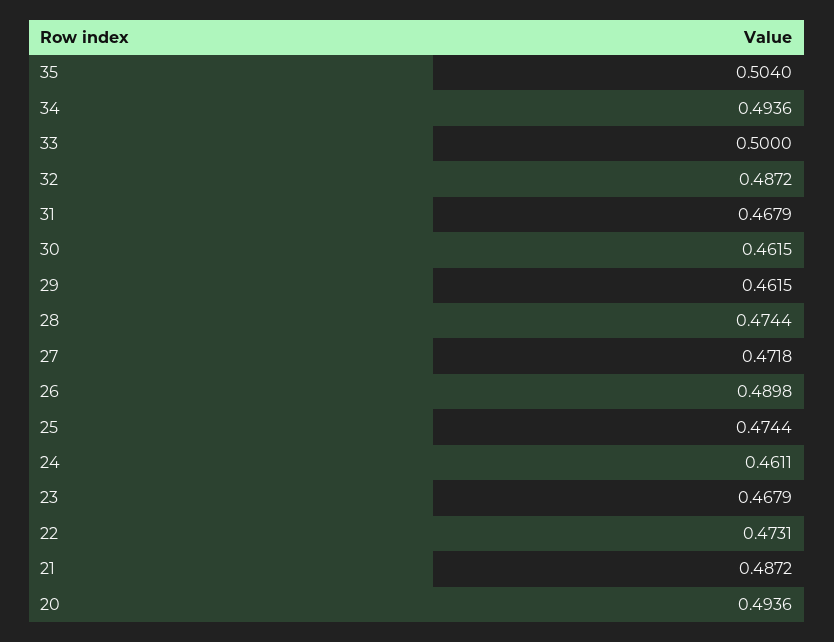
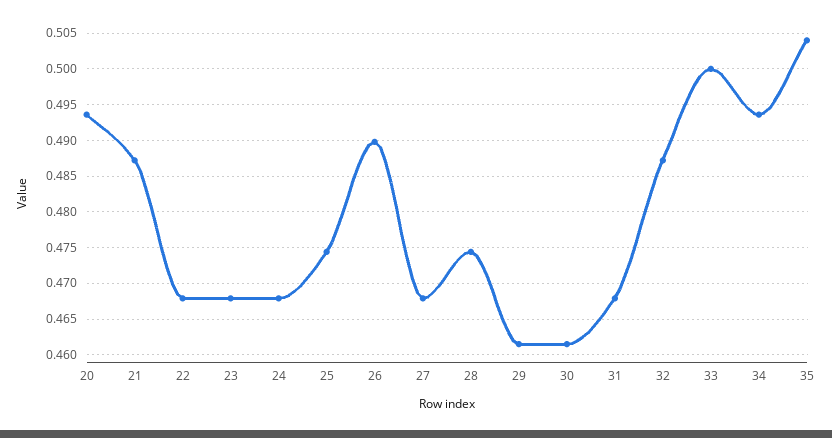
  {
    "35": 0.504,
    "34": 0.4936,
    "33": 0.5,
    "32": 0.4872,
    "31": 0.4679,
    "30": 0.4615,
    "29": 0.4615,
    "28": 0.4744,
-   "27": 0.4718,
+   "27": 0.468,
    "26": 0.4898,
    "25": 0.4744,
-   "24": 0.4611,
+   "24": 0.468,
    "23": 0.4679,
-   "22": 0.4731,
+   "22": 0.468,
    "21": 0.4872,
    "20": 0.4936
  }

